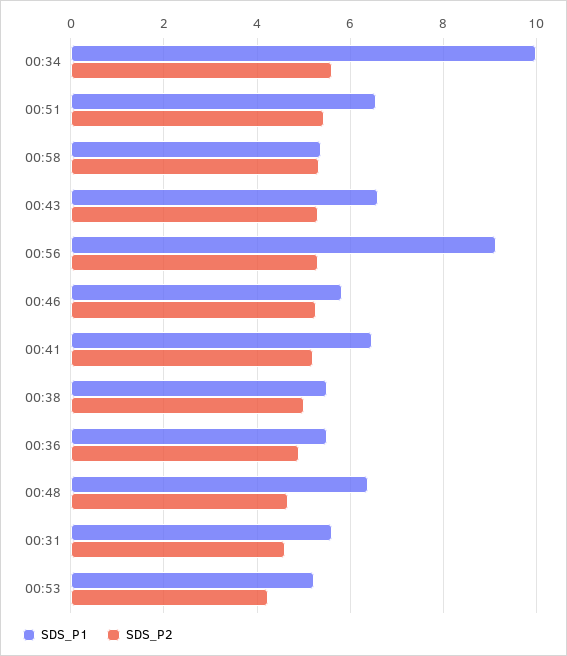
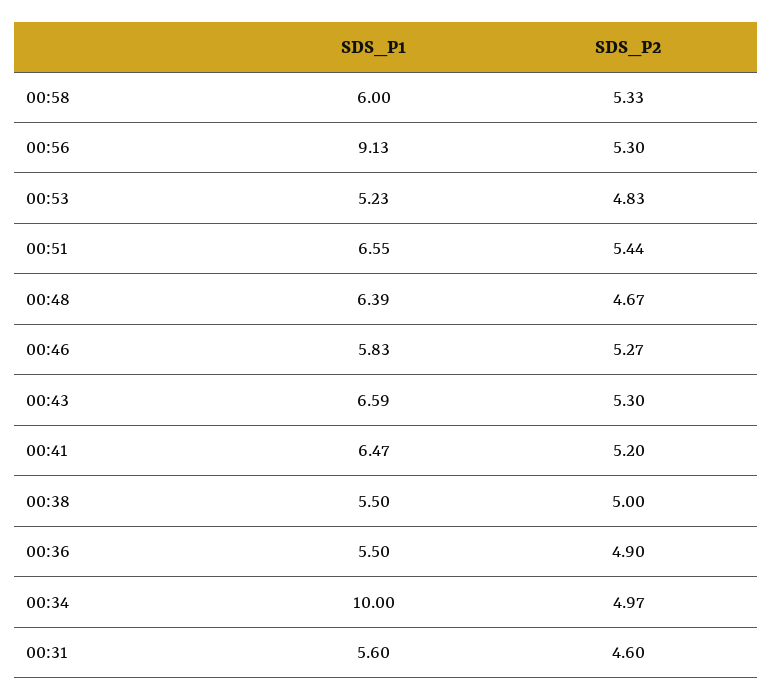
  {
    "SDS_P1": {
      "00:34": 10,
      "00:51": 6.55,
-     "00:58": 5.4,
+     "00:58": 6,
      "00:43": 6.59,
      "00:56": 9.13,
      "00:46": 5.83,
      "00:41": 6.47,
      "00:38": 5.5,
      "00:36": 5.5,
      "00:48": 6.39,
      "00:31": 5.6,
      "00:53": 5.23
    },
    "SDS_P2": {
-     "00:34": 5.6,
+     "00:34": 4.97,
      "00:51": 5.44,
      "00:58": 5.33,
      "00:43": 5.3,
      "00:56": 5.3,
      "00:46": 5.27,
      "00:41": 5.2,
      "00:38": 5,
      "00:36": 4.9,
      "00:48": 4.67,
      "00:31": 4.6,
-     "00:53": 4.2
+     "00:53": 4.83
    }
  }

